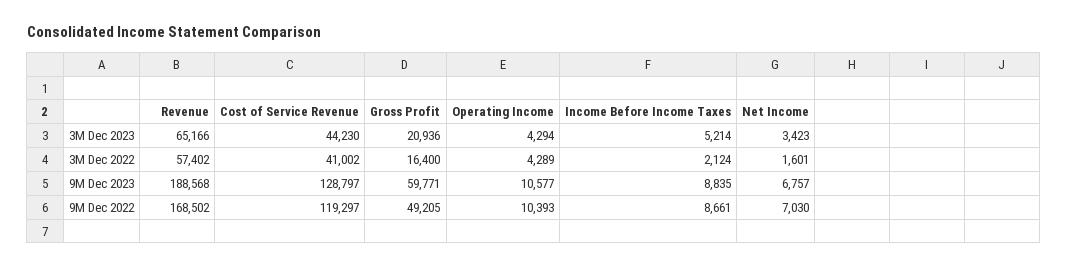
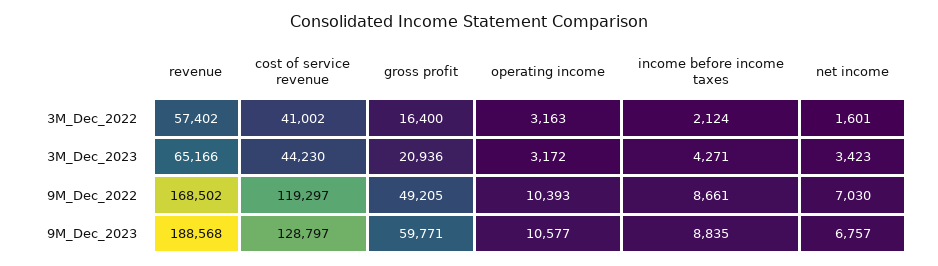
  {
    "Revenue": {
      "3M Dec 2023": 65166,
      "3M Dec 2022": 57402,
      "9M Dec 2023": 188568,
      "9M Dec 2022": 168502
    },
    "Cost of Service Revenue": {
      "3M Dec 2023": 44230,
      "3M Dec 2022": 41002,
      "9M Dec 2023": 128797,
      "9M Dec 2022": 119297
    },
    "Gross Profit": {
      "3M Dec 2023": 20936,
      "3M Dec 2022": 16400,
      "9M Dec 2023": 59771,
      "9M Dec 2022": 49205
    },
    "Operating Income": {
-     "3M Dec 2023": 4294,
+     "3M Dec 2023": 3172,
-     "3M Dec 2022": 4289,
+     "3M Dec 2022": 3163,
      "9M Dec 2023": 10577,
      "9M Dec 2022": 10393
    },
    "Income Before Income Taxes": {
-     "3M Dec 2023": 5214,
+     "3M Dec 2023": 4271,
      "3M Dec 2022": 2124,
      "9M Dec 2023": 8835,
      "9M Dec 2022": 8661
    },
    "Net Income": {
      "3M Dec 2023": 3423,
      "3M Dec 2022": 1601,
      "9M Dec 2023": 6757,
      "9M Dec 2022": 7030
    }
  }

